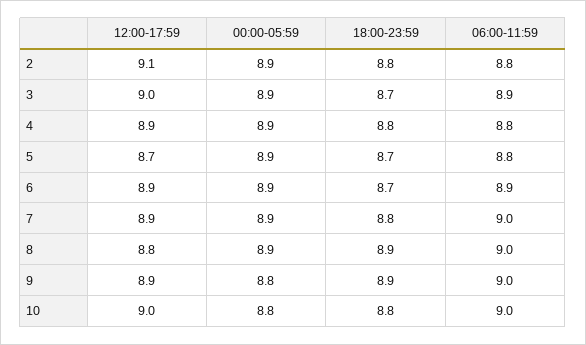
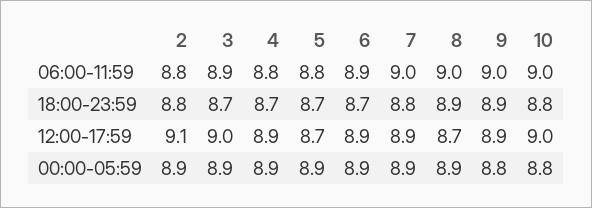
  {
    "12:00-17:59": {
      "2": 9.1,
      "3": 9,
      "4": 8.9,
      "5": 8.7,
      "6": 8.9,
      "7": 8.9,
-     "8": 8.8,
+     "8": 8.7,
      "9": 8.9,
      "10": 9
    },
    "00:00-05:59": {
      "2": 8.9,
      "3": 8.9,
      "4": 8.9,
      "5": 8.9,
      "6": 8.9,
      "7": 8.9,
      "8": 8.9,
      "9": 8.8,
      "10": 8.8
    },
    "18:00-23:59": {
      "2": 8.8,
      "3": 8.7,
-     "4": 8.8,
+     "4": 8.7,
      "5": 8.7,
      "6": 8.7,
      "7": 8.8,
      "8": 8.9,
      "9": 8.9,
      "10": 8.8
    },
    "06:00-11:59": {
      "2": 8.8,
      "3": 8.9,
      "4": 8.8,
      "5": 8.8,
      "6": 8.9,
      "7": 9,
      "8": 9,
      "9": 9,
      "10": 9
    }
  }

